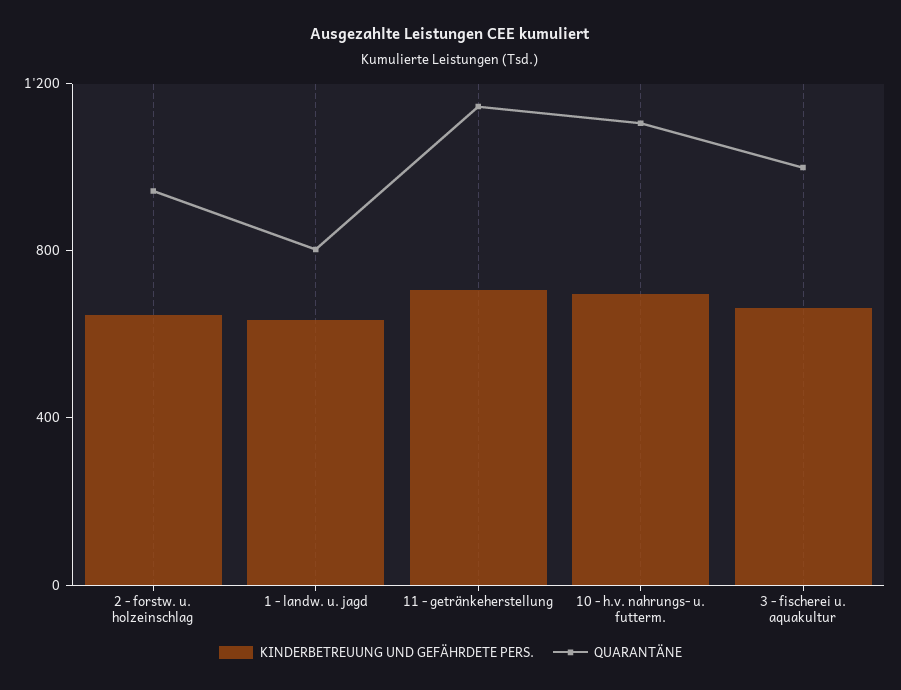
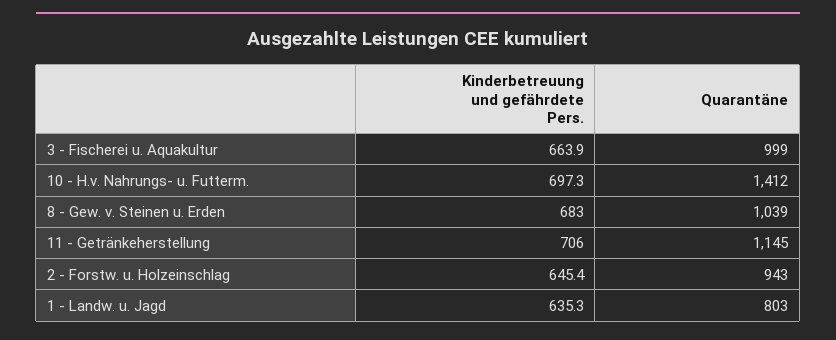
  {
    "KINDERBETREUUNG UND GEFÄHRDETE PERS.": {
      "2 - forstw. u. holzeinschlag": 645.4,
      "1 - landw. u. jagd": 635.3,
      "11 - getränkeherstellung": 706,
      "10 - h.v. nahrungs- u. futterm.": 697.3,
-     "3 - fischerei u. aquakultur": 663.9
+     "3 - fischerei u. aquakultur": 663.9,
+     "8 - Gew. v. Steinen u. Erden": 683
    },
    "QUARANTÄNE": {
      "2 - forstw. u. holzeinschlag": 943,
      "1 - landw. u. jagd": 803,
      "11 - getränkeherstellung": 1145,
-     "10 - h.v. nahrungs- u. futterm.": 1100,
+     "10 - h.v. nahrungs- u. futterm.": 1412,
-     "3 - fischerei u. aquakultur": 999
+     "3 - fischerei u. aquakultur": 999,
+     "8 - Gew. v. Steinen u. Erden": 1039
    }
  }

